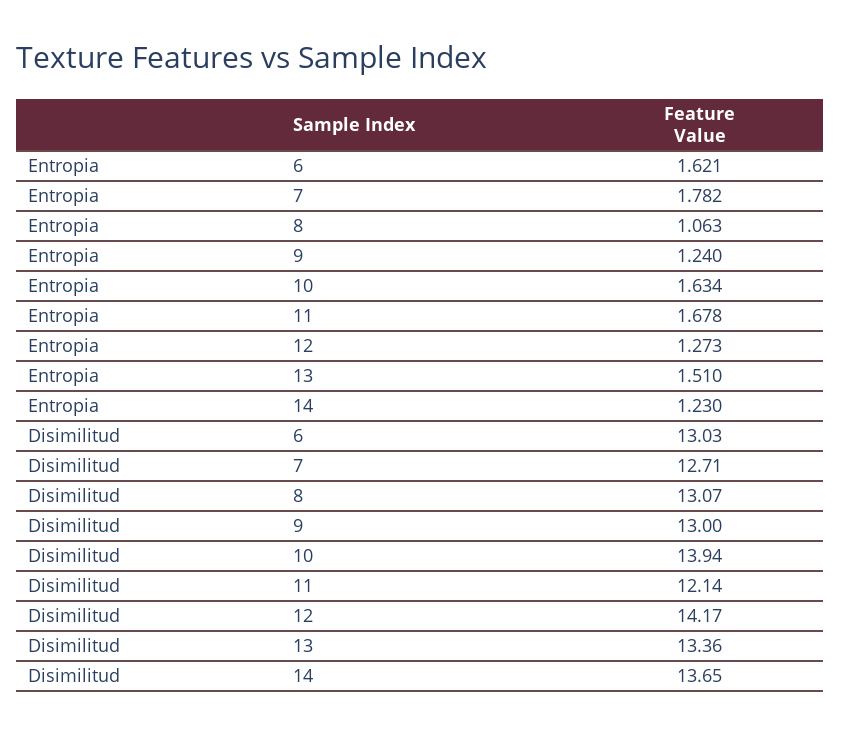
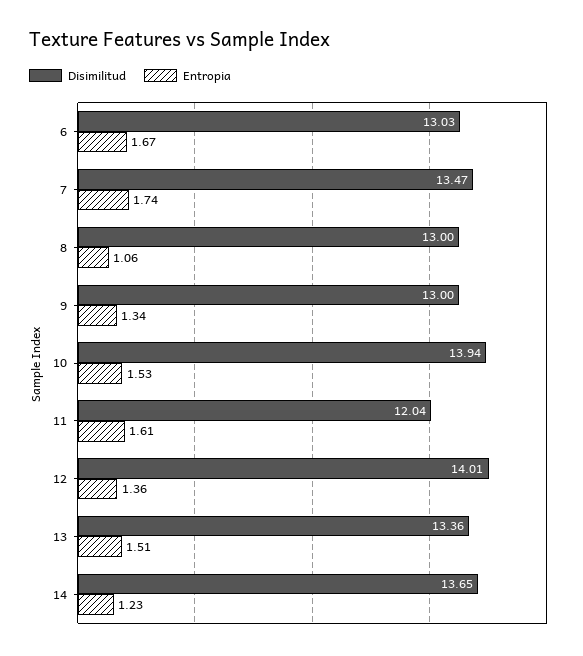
  {
    "Entropia": {
-     "6": 1.621,
+     "6": 1.67,
-     "7": 1.782,
+     "7": 1.74,
      "8": 1.063,
-     "9": 1.24,
+     "9": 1.34,
-     "10": 1.634,
+     "10": 1.53,
-     "11": 1.678,
+     "11": 1.61,
-     "12": 1.273,
+     "12": 1.36,
      "13": 1.51,
      "14": 1.23
    },
    "Disimilitud": {
      "6": 13.03,
-     "7": 12.71,
+     "7": 13.47,
-     "8": 13.07,
+     "8": 13,
      "9": 13,
      "10": 13.94,
-     "11": 12.14,
+     "11": 12.04,
-     "12": 14.17,
+     "12": 14.01,
      "13": 13.36,
      "14": 13.65
    }
  }

